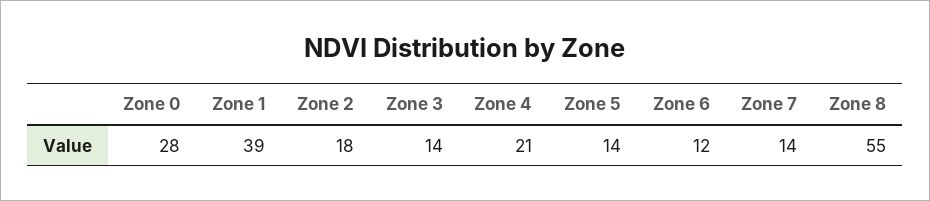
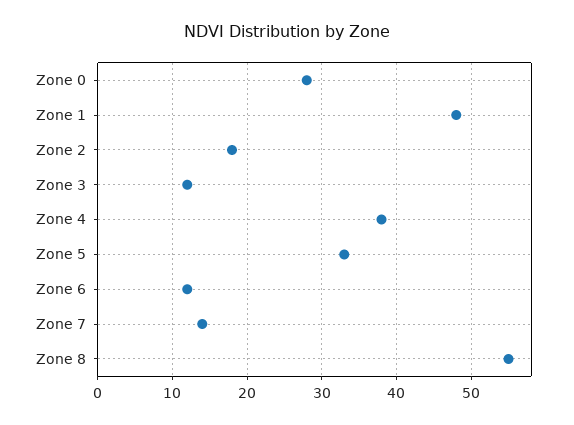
  {
    "Zone 0": 28,
-   "Zone 1": 39,
+   "Zone 1": 48,
    "Zone 2": 18,
-   "Zone 3": 14,
+   "Zone 3": 12,
-   "Zone 4": 21,
+   "Zone 4": 38,
-   "Zone 5": 14,
+   "Zone 5": 33,
    "Zone 6": 12,
    "Zone 7": 14,
    "Zone 8": 55
  }

